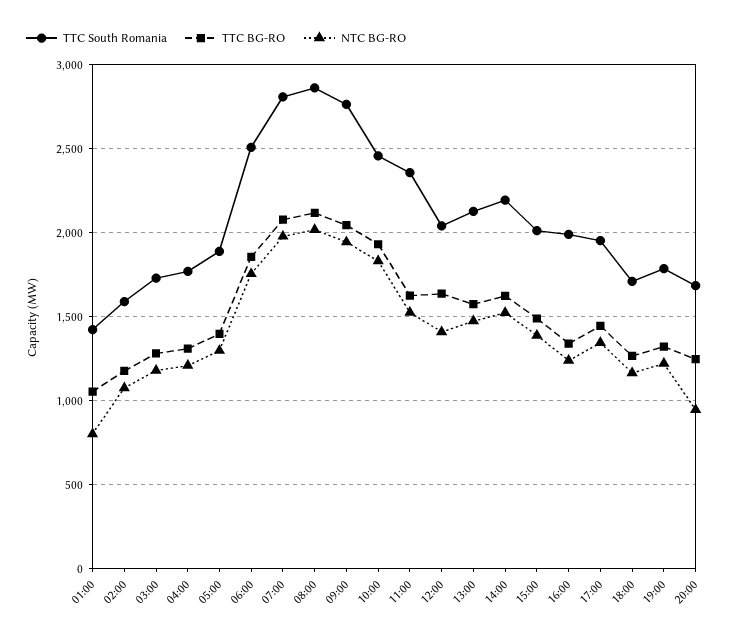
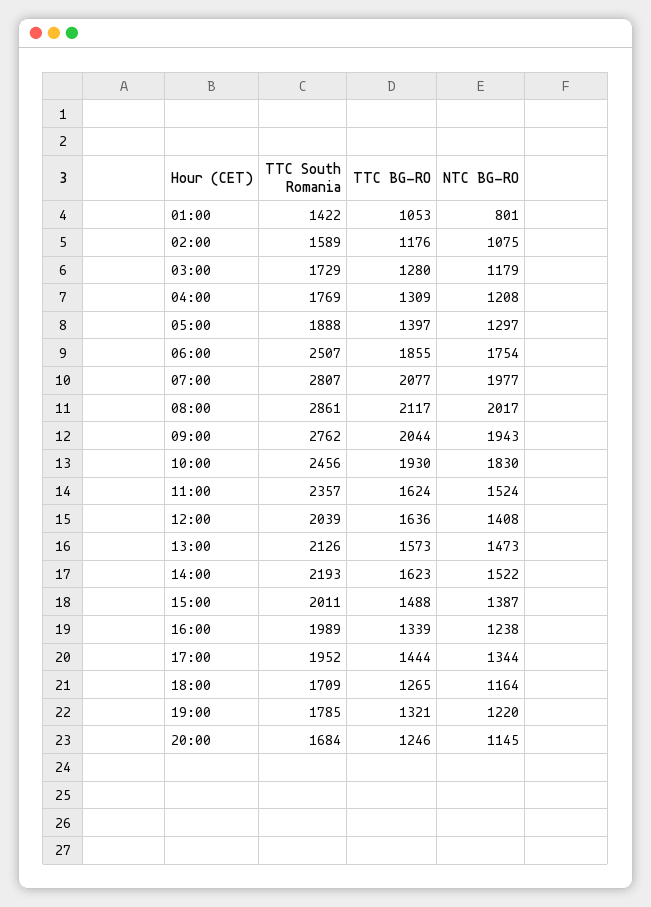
  {
    "TTC South Romania": {
      "01:00": 1422,
      "02:00": 1589,
      "03:00": 1729,
      "04:00": 1769,
      "05:00": 1888,
      "06:00": 2507,
      "07:00": 2807,
      "08:00": 2861,
      "09:00": 2762,
      "10:00": 2456,
      "11:00": 2357,
      "12:00": 2039,
      "13:00": 2126,
      "14:00": 2193,
      "15:00": 2011,
      "16:00": 1989,
      "17:00": 1952,
      "18:00": 1709,
      "19:00": 1785,
      "20:00": 1684
    },
    "TTC BG-RO": {
      "01:00": 1053,
      "02:00": 1176,
      "03:00": 1280,
      "04:00": 1309,
      "05:00": 1397,
      "06:00": 1855,
      "07:00": 2077,
      "08:00": 2117,
      "09:00": 2044,
      "10:00": 1930,
      "11:00": 1624,
      "12:00": 1636,
      "13:00": 1573,
      "14:00": 1623,
      "15:00": 1488,
      "16:00": 1339,
      "17:00": 1444,
      "18:00": 1265,
      "19:00": 1321,
      "20:00": 1246
    },
    "NTC BG-RO": {
      "01:00": 801,
      "02:00": 1075,
      "03:00": 1179,
      "04:00": 1208,
      "05:00": 1297,
      "06:00": 1754,
      "07:00": 1977,
      "08:00": 2017,
      "09:00": 1943,
      "10:00": 1830,
      "11:00": 1524,
      "12:00": 1408,
      "13:00": 1473,
      "14:00": 1522,
      "15:00": 1387,
      "16:00": 1238,
      "17:00": 1344,
      "18:00": 1164,
      "19:00": 1220,
-     "20:00": 950
+     "20:00": 1145
    }
  }

